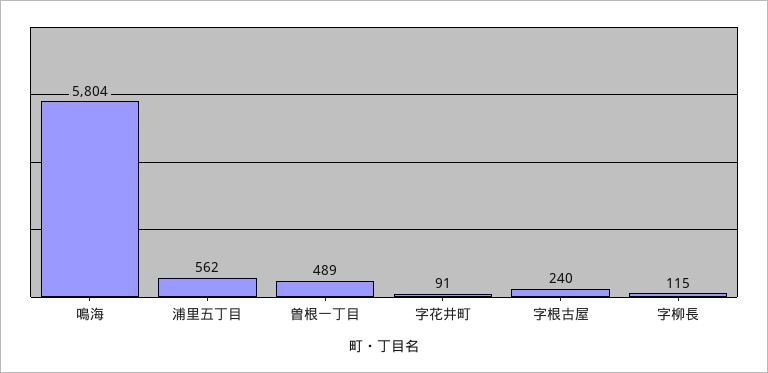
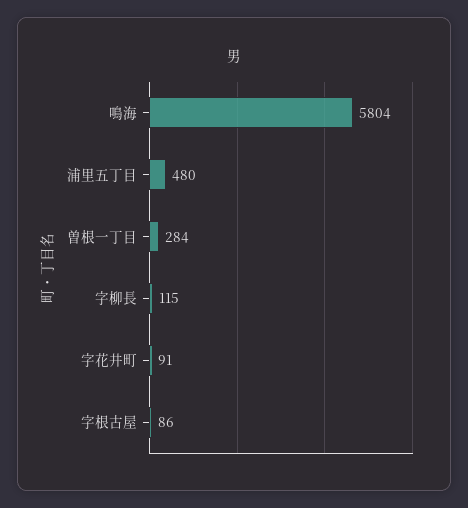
  {
    "鳴海": 5804,
-   "浦里五丁目": 562,
+   "浦里五丁目": 480,
-   "曽根一丁目": 489,
+   "曽根一丁目": 284,
    "字花井町": 91,
-   "字根古屋": 240,
+   "字根古屋": 86,
    "字柳長": 115
  }

